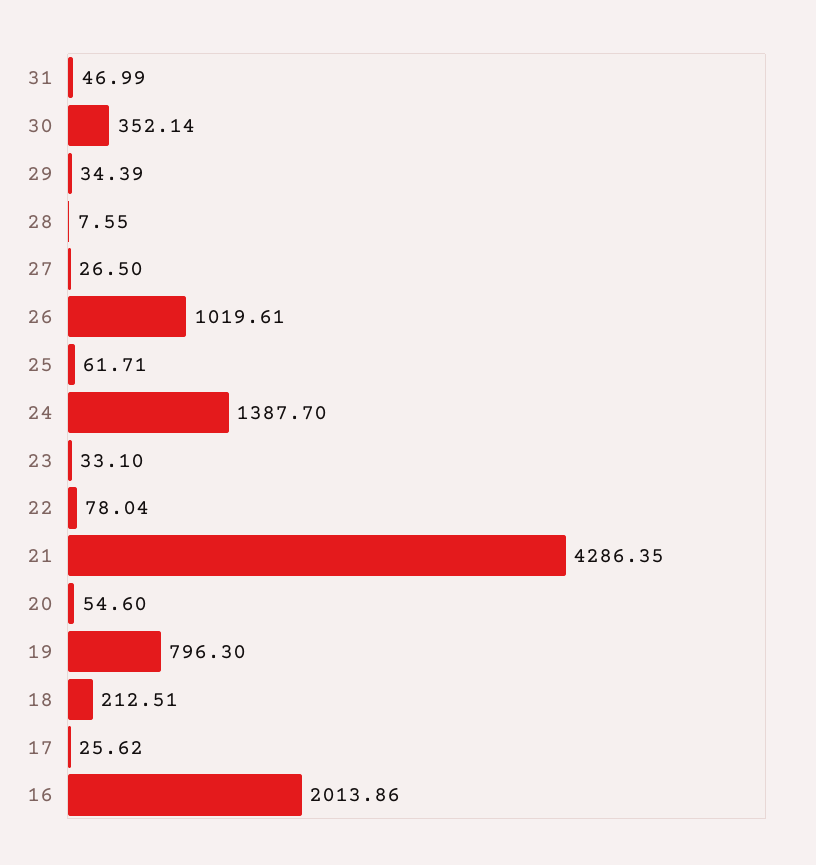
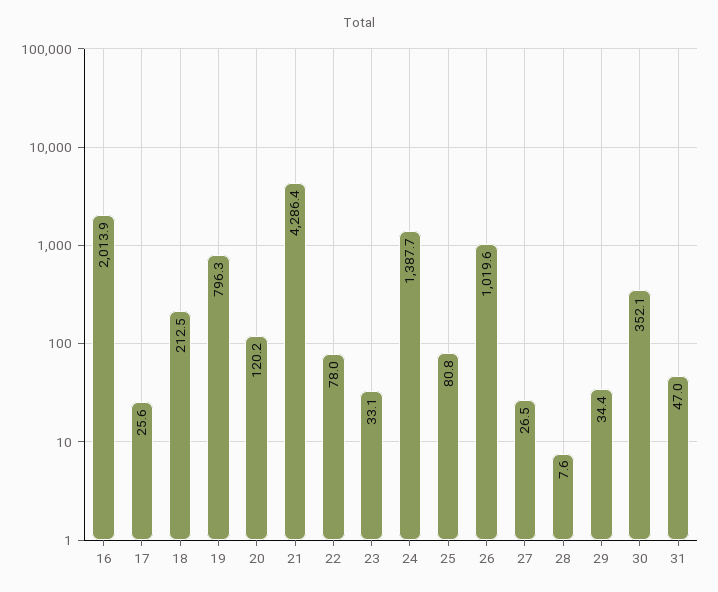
  {
    "31": 46.99,
    "30": 352.14,
    "29": 34.39,
    "28": 7.55,
    "27": 26.5,
    "26": 1019.61,
-   "25": 61.71,
+   "25": 80.8,
    "24": 1387.7,
    "23": 33.1,
    "22": 78.04,
    "21": 4286.35,
-   "20": 54.6,
+   "20": 120.2,
    "19": 796.3,
    "18": 212.51,
    "17": 25.62,
    "16": 2013.86
  }

